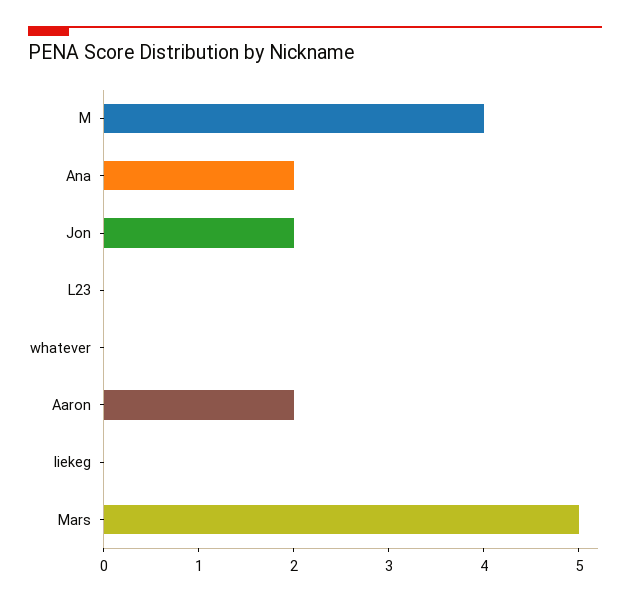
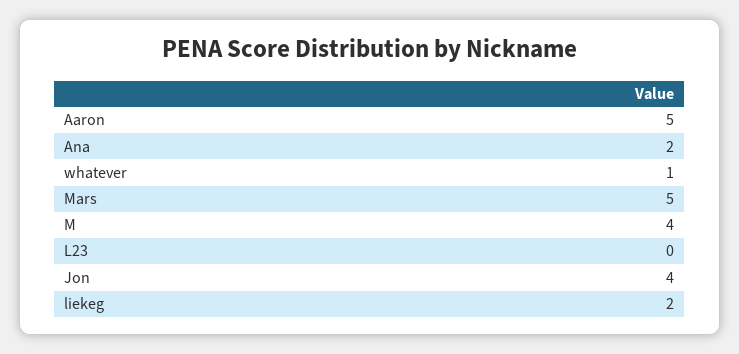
  {
    "M": 4,
    "Ana": 2,
-   "Jon": 2,
+   "Jon": 4,
    "L23": 0,
-   "whatever": 0,
+   "whatever": 1,
-   "Aaron": 2,
+   "Aaron": 5,
-   "liekeg": 0,
+   "liekeg": 2,
    "Mars": 5
  }

